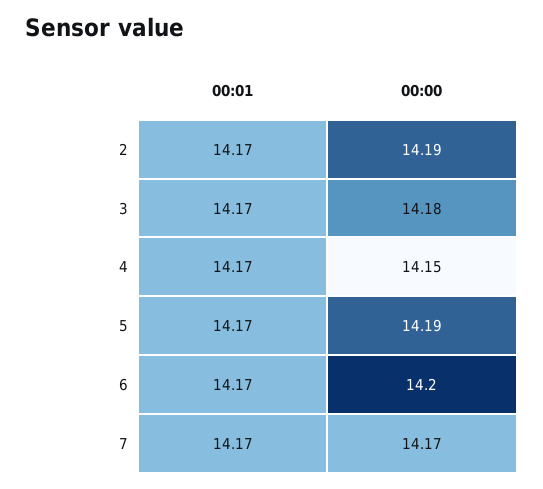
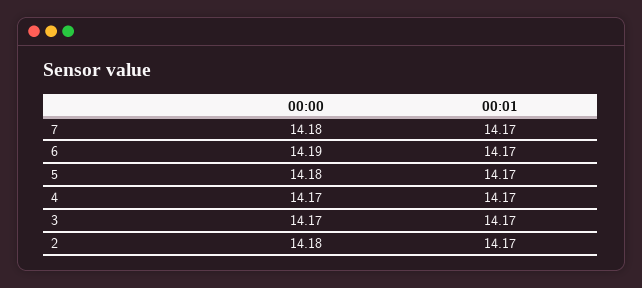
  {
    "00:01": {
      "2": 14.17,
      "3": 14.17,
      "4": 14.17,
      "5": 14.17,
      "6": 14.17,
      "7": 14.17
    },
    "00:00": {
-     "2": 14.19,
+     "2": 14.18,
-     "3": 14.18,
+     "3": 14.17,
-     "4": 14.15,
+     "4": 14.17,
-     "5": 14.19,
+     "5": 14.18,
-     "6": 14.2,
+     "6": 14.19,
-     "7": 14.17
+     "7": 14.18
    }
  }

